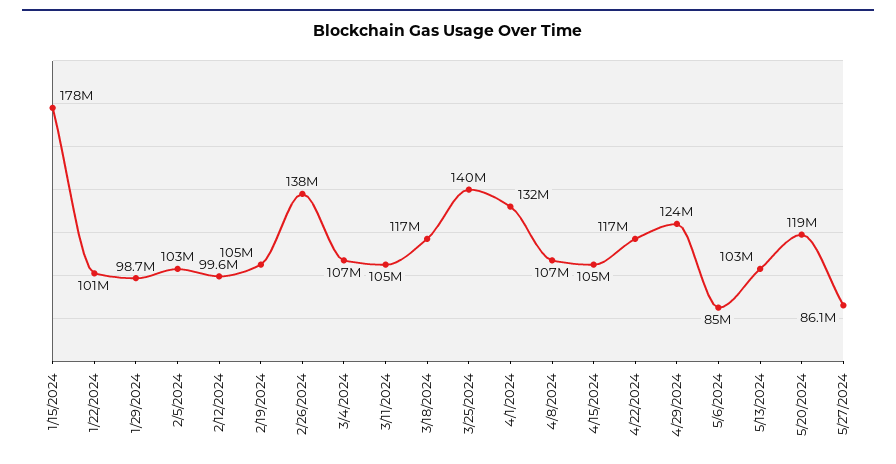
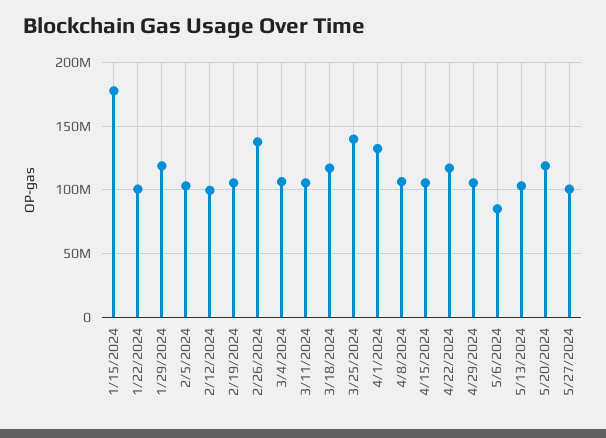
  {
    "1/15/2024": 178000000,
    "1/22/2024": 101000000,
-   "1/29/2024": 98700000,
+   "1/29/2024": 120000000,
    "2/5/2024": 103000000,
    "2/12/2024": 99600000,
    "2/19/2024": 105000000,
    "2/26/2024": 138000000,
    "3/4/2024": 107000000,
    "3/11/2024": 105000000,
    "3/18/2024": 117000000,
    "3/25/2024": 140000000,
    "4/1/2024": 132000000,
    "4/8/2024": 107000000,
    "4/15/2024": 105000000,
    "4/22/2024": 117000000,
-   "4/29/2024": 124000000,
+   "4/29/2024": 105000000,
    "5/6/2024": 85000000,
    "5/13/2024": 103000000,
    "5/20/2024": 119000000,
-   "5/27/2024": 86100000
+   "5/27/2024": 100000000
  }

